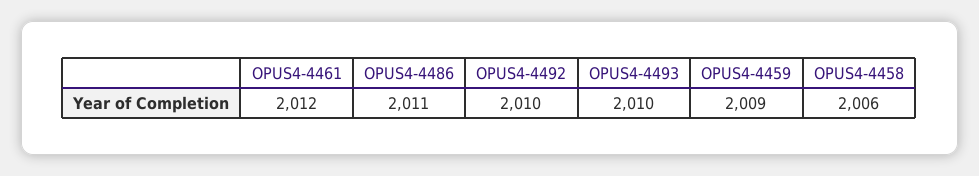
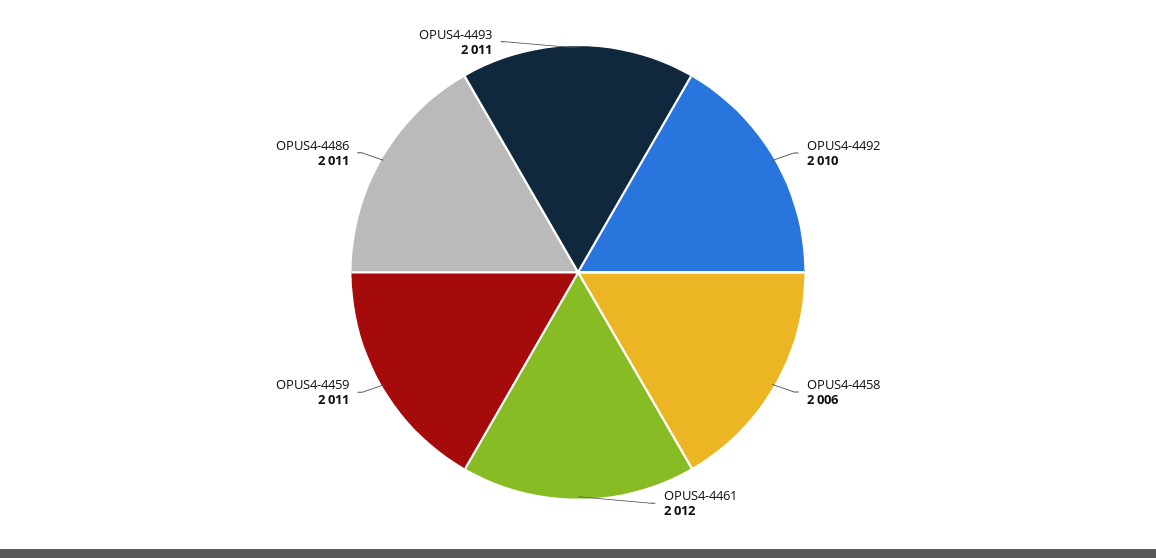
  {
    "OPUS4-4461": 2012,
    "OPUS4-4486": 2011,
    "OPUS4-4492": 2010,
-   "OPUS4-4493": 2010,
+   "OPUS4-4493": 2011,
-   "OPUS4-4459": 2009,
+   "OPUS4-4459": 2011,
    "OPUS4-4458": 2006
  }

